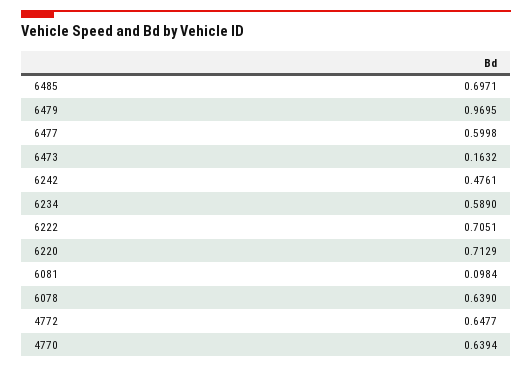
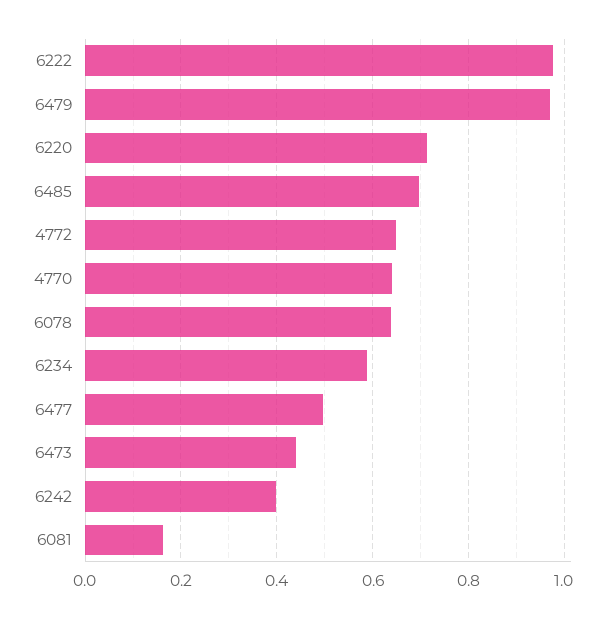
  {
    "6485": 0.6971,
    "6479": 0.9695,
-   "6477": 0.5998,
+   "6477": 0.5,
-   "6473": 0.1632,
+   "6473": 0.44,
-   "6242": 0.4761,
+   "6242": 0.4,
    "6234": 0.589,
-   "6222": 0.7051,
+   "6222": 0.98,
    "6220": 0.7129,
-   "6081": 0.0984,
+   "6081": 0.16,
    "6078": 0.639,
    "4772": 0.6477,
    "4770": 0.6394
  }

